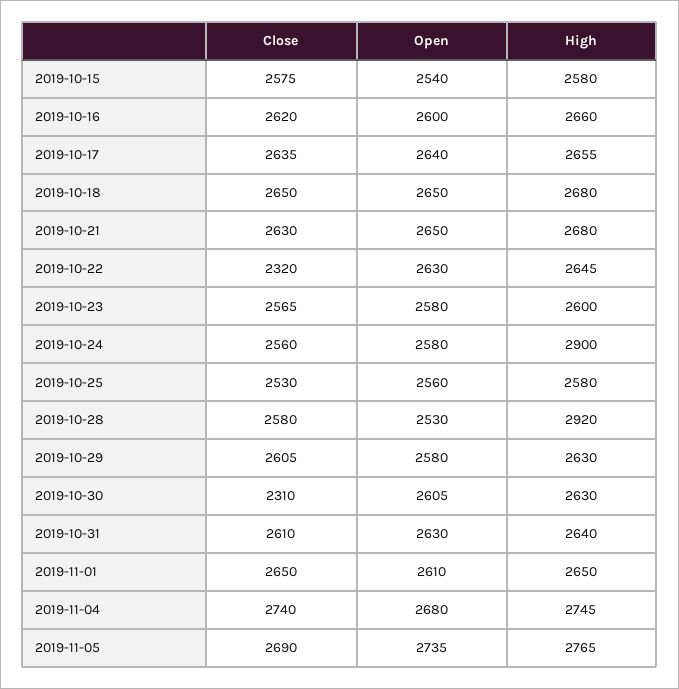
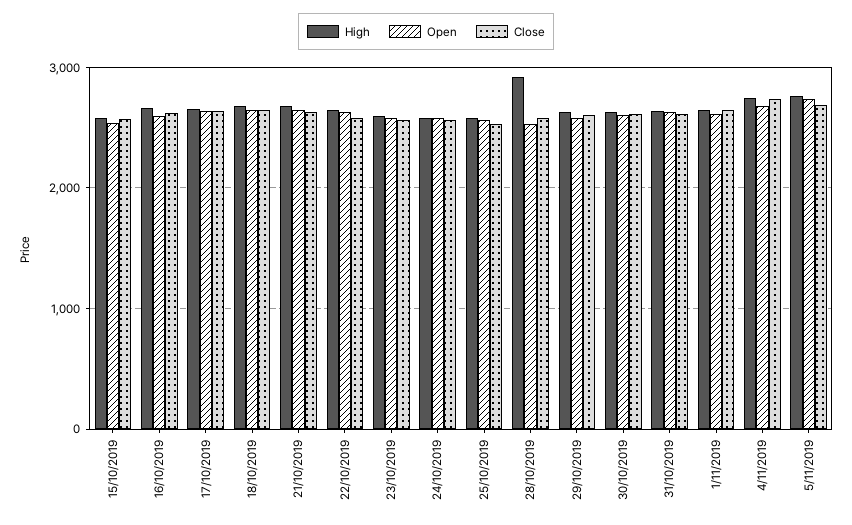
  {
    "Close": {
      "2019-10-15": 2575,
      "2019-10-16": 2620,
      "2019-10-17": 2635,
      "2019-10-18": 2650,
      "2019-10-21": 2630,
-     "2019-10-22": 2320,
+     "2019-10-22": 2600,
      "2019-10-23": 2565,
      "2019-10-24": 2560,
      "2019-10-25": 2530,
      "2019-10-28": 2580,
      "2019-10-29": 2605,
-     "2019-10-30": 2310,
+     "2019-10-30": 2600,
      "2019-10-31": 2610,
      "2019-11-01": 2650,
      "2019-11-04": 2740,
      "2019-11-05": 2690
    },
    "Open": {
      "2019-10-15": 2540,
      "2019-10-16": 2600,
      "2019-10-17": 2640,
      "2019-10-18": 2650,
      "2019-10-21": 2650,
      "2019-10-22": 2630,
      "2019-10-23": 2580,
      "2019-10-24": 2580,
      "2019-10-25": 2560,
      "2019-10-28": 2530,
      "2019-10-29": 2580,
      "2019-10-30": 2605,
      "2019-10-31": 2630,
      "2019-11-01": 2610,
      "2019-11-04": 2680,
      "2019-11-05": 2735
    },
    "High": {
      "2019-10-15": 2580,
      "2019-10-16": 2660,
      "2019-10-17": 2655,
      "2019-10-18": 2680,
      "2019-10-21": 2680,
      "2019-10-22": 2645,
      "2019-10-23": 2600,
-     "2019-10-24": 2900,
+     "2019-10-24": 2600,
      "2019-10-25": 2580,
      "2019-10-28": 2920,
      "2019-10-29": 2630,
      "2019-10-30": 2630,
      "2019-10-31": 2640,
      "2019-11-01": 2650,
      "2019-11-04": 2745,
      "2019-11-05": 2765
    }
  }

